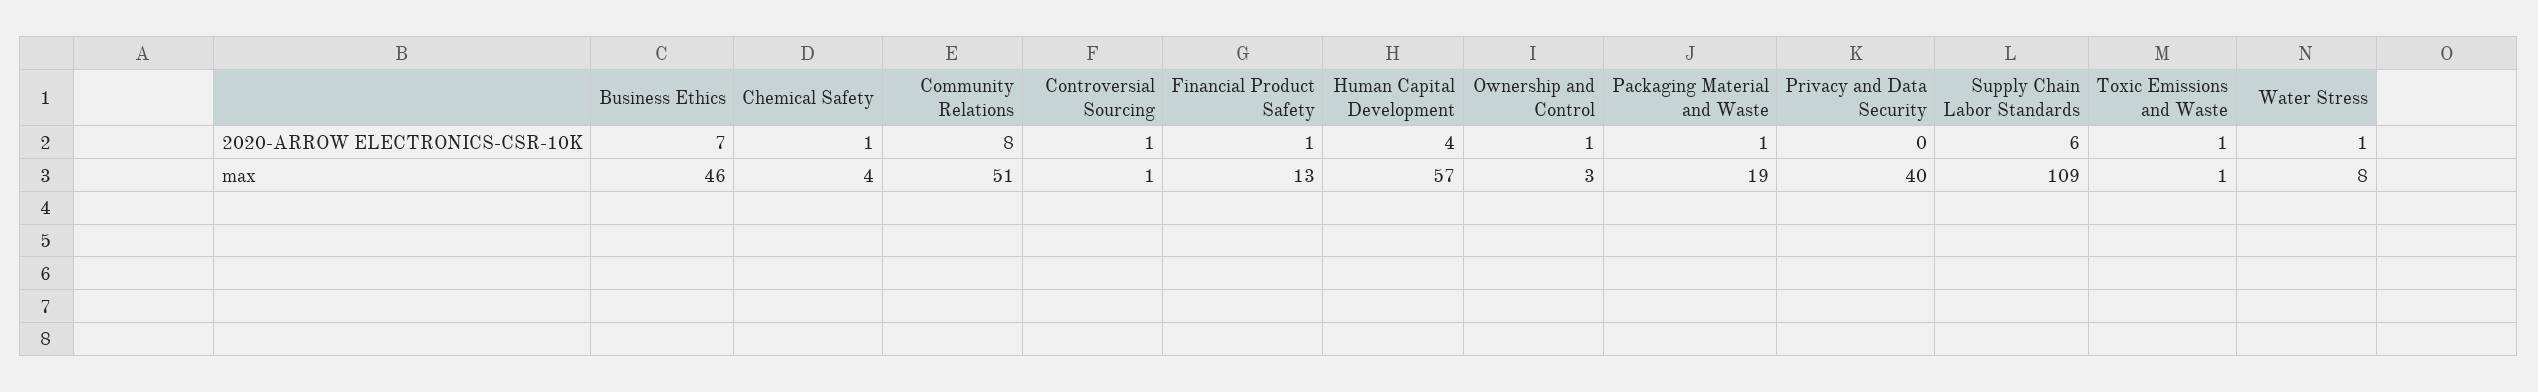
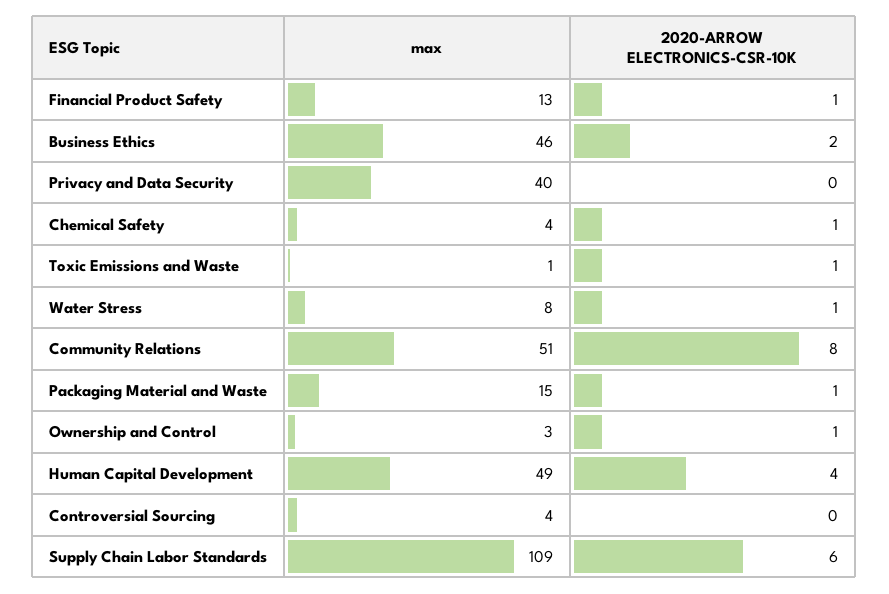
  {
    "Business Ethics": {
-     "2020-ARROW ELECTRONICS-CSR-10K": 7,
+     "2020-ARROW ELECTRONICS-CSR-10K": 2,
      "max": 46
    },
    "Chemical Safety": {
      "2020-ARROW ELECTRONICS-CSR-10K": 1,
      "max": 4
    },
    "Community Relations": {
      "2020-ARROW ELECTRONICS-CSR-10K": 8,
      "max": 51
    },
    "Controversial Sourcing": {
-     "2020-ARROW ELECTRONICS-CSR-10K": 1,
+     "2020-ARROW ELECTRONICS-CSR-10K": 0,
-     "max": 1
+     "max": 4
    },
    "Financial Product Safety": {
      "2020-ARROW ELECTRONICS-CSR-10K": 1,
      "max": 13
    },
    "Human Capital Development": {
      "2020-ARROW ELECTRONICS-CSR-10K": 4,
-     "max": 57
+     "max": 49
    },
    "Ownership and Control": {
      "2020-ARROW ELECTRONICS-CSR-10K": 1,
      "max": 3
    },
    "Packaging Material and Waste": {
      "2020-ARROW ELECTRONICS-CSR-10K": 1,
-     "max": 19
+     "max": 15
    },
    "Privacy and Data Security": {
      "2020-ARROW ELECTRONICS-CSR-10K": 0,
      "max": 40
    },
    "Supply Chain Labor Standards": {
      "2020-ARROW ELECTRONICS-CSR-10K": 6,
      "max": 109
    },
    "Toxic Emissions and Waste": {
      "2020-ARROW ELECTRONICS-CSR-10K": 1,
      "max": 1
    },
    "Water Stress": {
      "2020-ARROW ELECTRONICS-CSR-10K": 1,
      "max": 8
    }
  }

